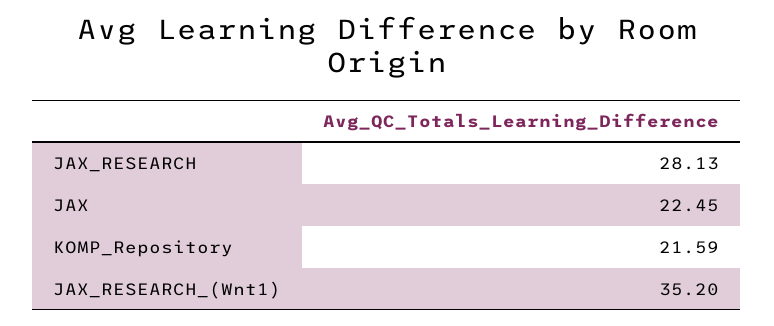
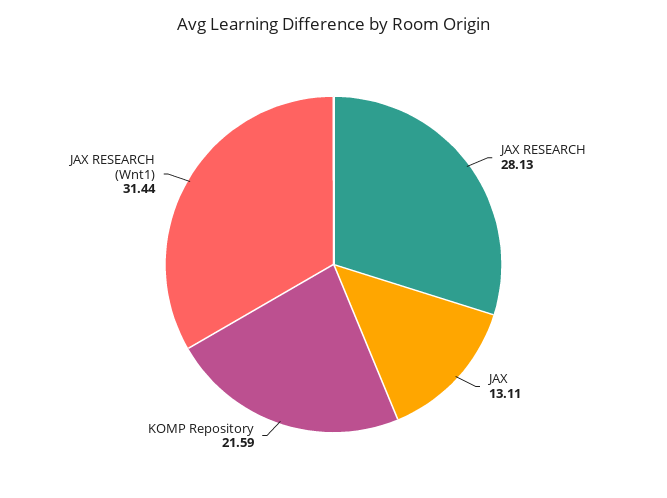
  {
    "JAX_RESEARCH": 28.13,
-   "JAX": 22.45,
+   "JAX": 13.11,
    "KOMP_Repository": 21.59,
-   "JAX_RESEARCH_(Wnt1)": 35.2
+   "JAX_RESEARCH_(Wnt1)": 31.44
  }

